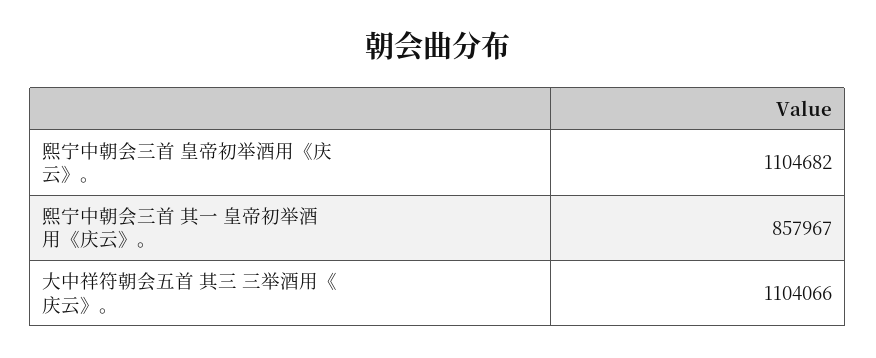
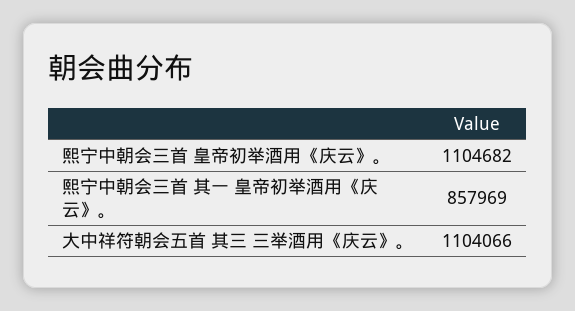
  {
    "熙宁中朝会三首 皇帝初举酒用《庆云》。": 1104682,
-   "熙宁中朝会三首 其一 皇帝初举酒用《庆云》。": 857967,
+   "熙宁中朝会三首 其一 皇帝初举酒用《庆云》。": 857969,
    "大中祥符朝会五首 其三 三举酒用《庆云》。": 1104066
  }

